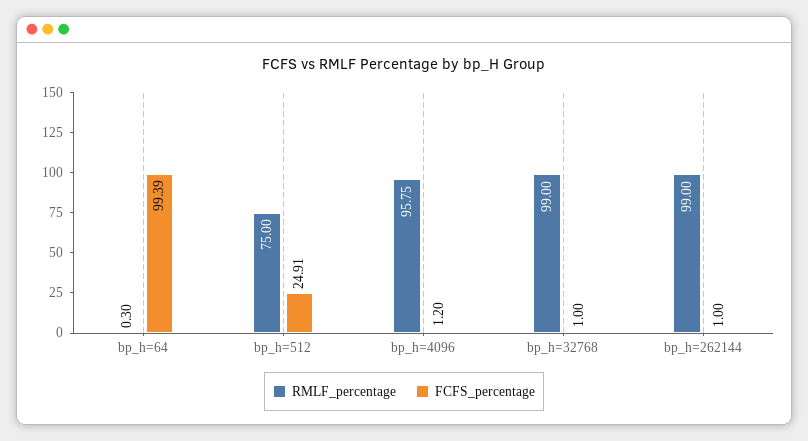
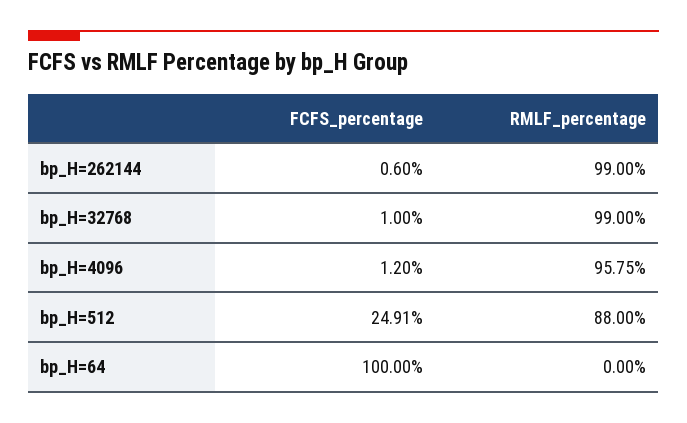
  {
    "RMLF_percentage": {
-     "bp_h=64": 0.3,
+     "bp_h=64": 0,
-     "bp_h=512": 75,
+     "bp_h=512": 88,
      "bp_h=4096": 95.75,
      "bp_h=32768": 99,
      "bp_h=262144": 99
    },
    "FCFS_percentage": {
-     "bp_h=64": 99.39,
+     "bp_h=64": 100,
      "bp_h=512": 24.91,
      "bp_h=4096": 1.2,
      "bp_h=32768": 1,
-     "bp_h=262144": 1
+     "bp_h=262144": 0.6
    }
  }

